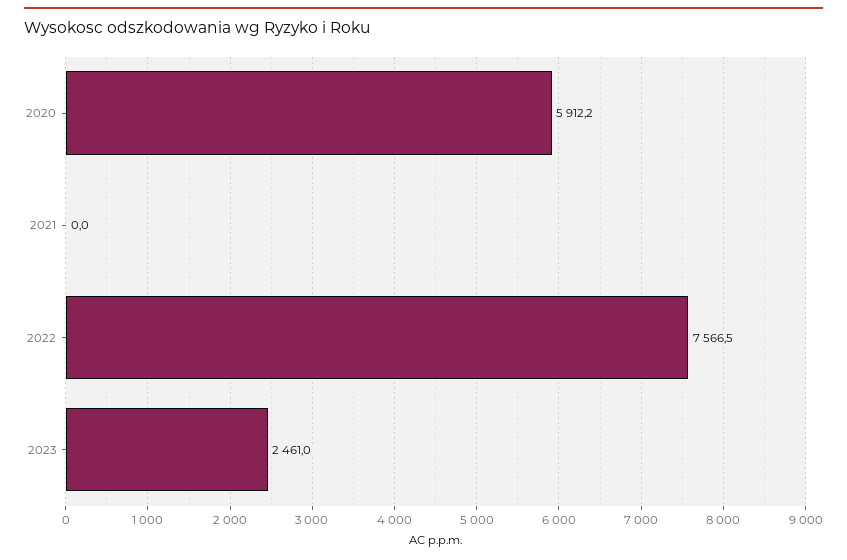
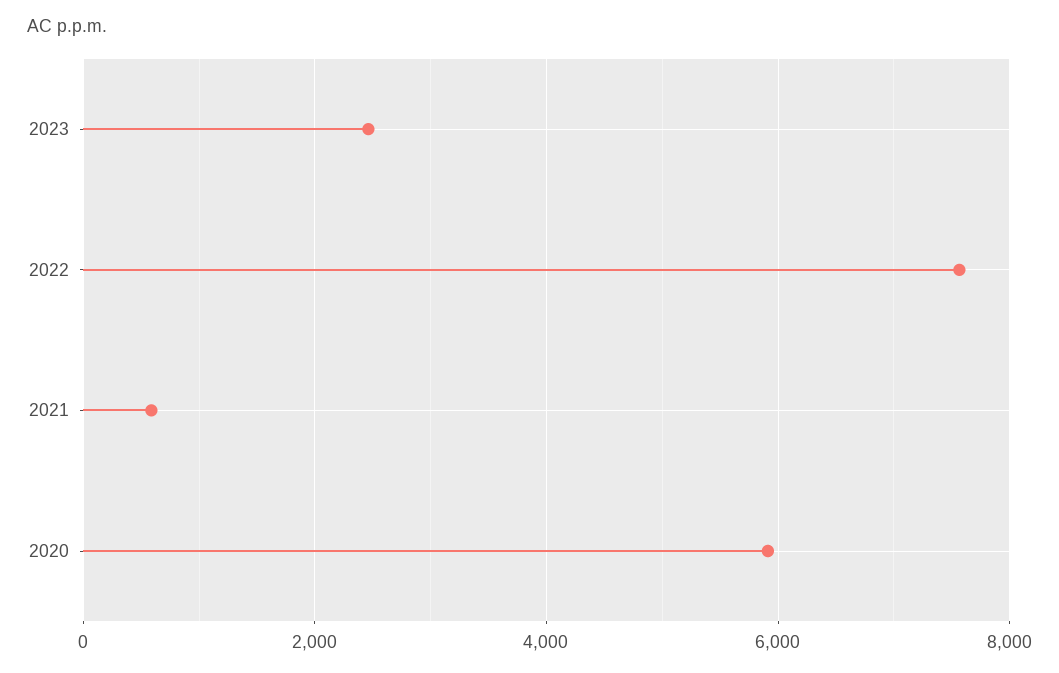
  {
    "2020": 5912.2,
-   "2021": 0,
+   "2021": 600,
    "2022": 7566.5,
    "2023": 2461
  }

